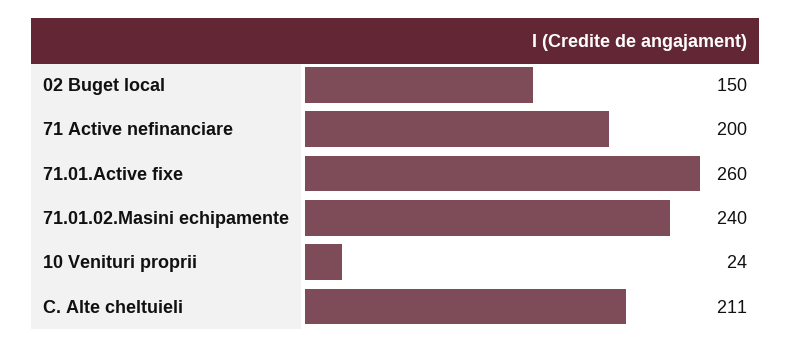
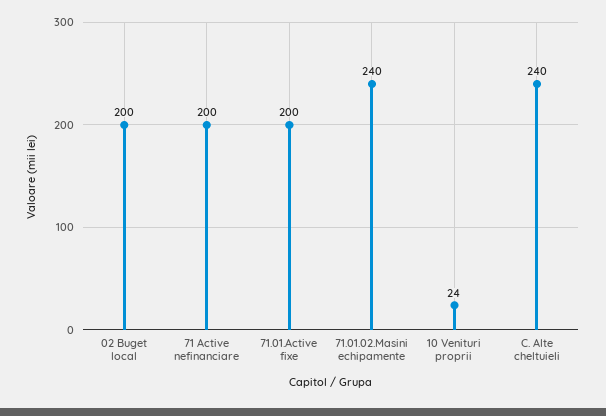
  {
-   "02 Buget local": 150,
+   "02 Buget local": 200,
    "71 Active nefinanciare": 200,
-   "71.01.Active fixe": 260,
+   "71.01.Active fixe": 200,
    "71.01.02.Masini echipamente": 240,
    "10 Venituri proprii": 24,
-   "C. Alte cheltuieli": 211
+   "C. Alte cheltuieli": 240
  }

